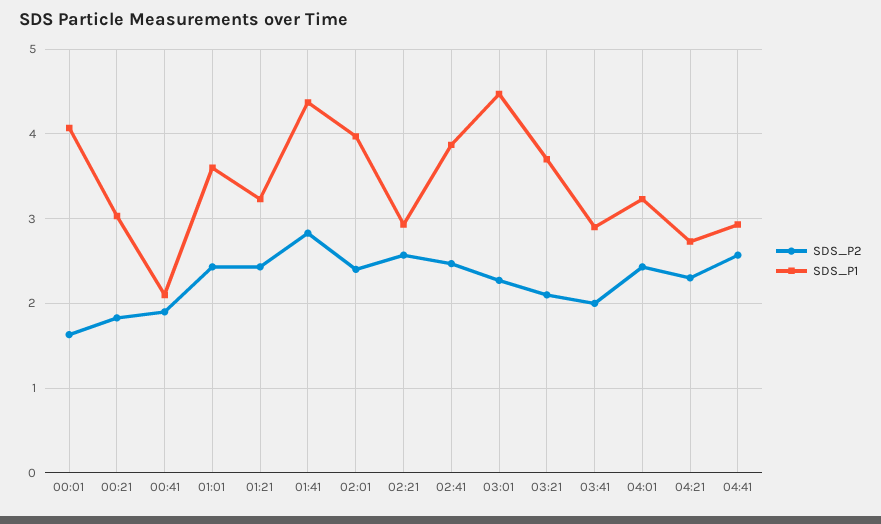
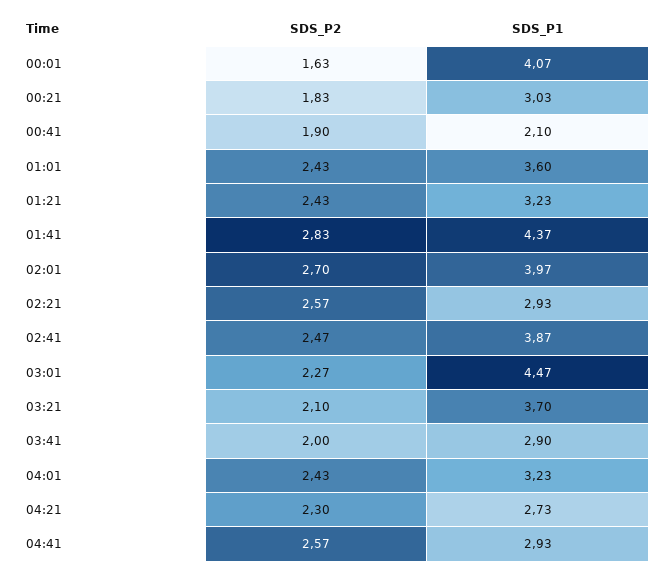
  {
    "SDS_P2": {
      "00:01": 1.63,
      "00:21": 1.83,
      "00:41": 1.9,
      "01:01": 2.43,
      "01:21": 2.43,
      "01:41": 2.83,
-     "02:01": 2.4,
+     "02:01": 2.7,
      "02:21": 2.57,
      "02:41": 2.47,
      "03:01": 2.27,
      "03:21": 2.1,
      "03:41": 2,
      "04:01": 2.43,
      "04:21": 2.3,
      "04:41": 2.57
    },
    "SDS_P1": {
      "00:01": 4.07,
      "00:21": 3.03,
      "00:41": 2.1,
      "01:01": 3.6,
      "01:21": 3.23,
      "01:41": 4.37,
      "02:01": 3.97,
      "02:21": 2.93,
      "02:41": 3.87,
      "03:01": 4.47,
      "03:21": 3.7,
      "03:41": 2.9,
      "04:01": 3.23,
      "04:21": 2.73,
      "04:41": 2.93
    }
  }

